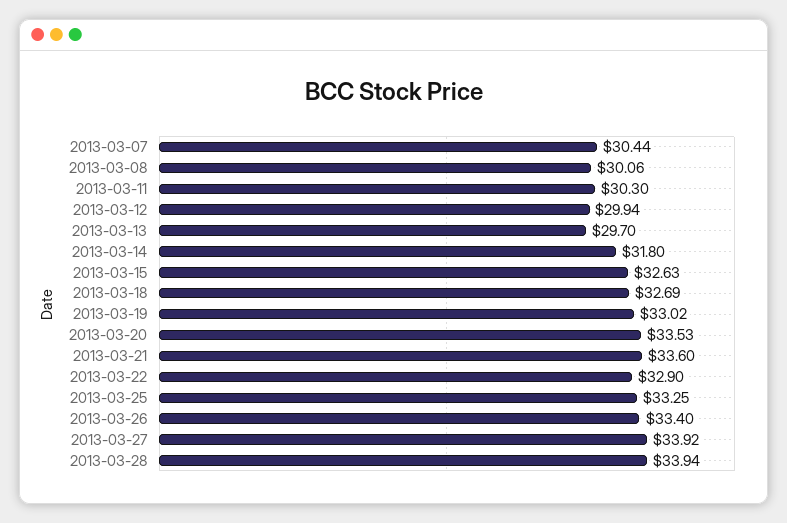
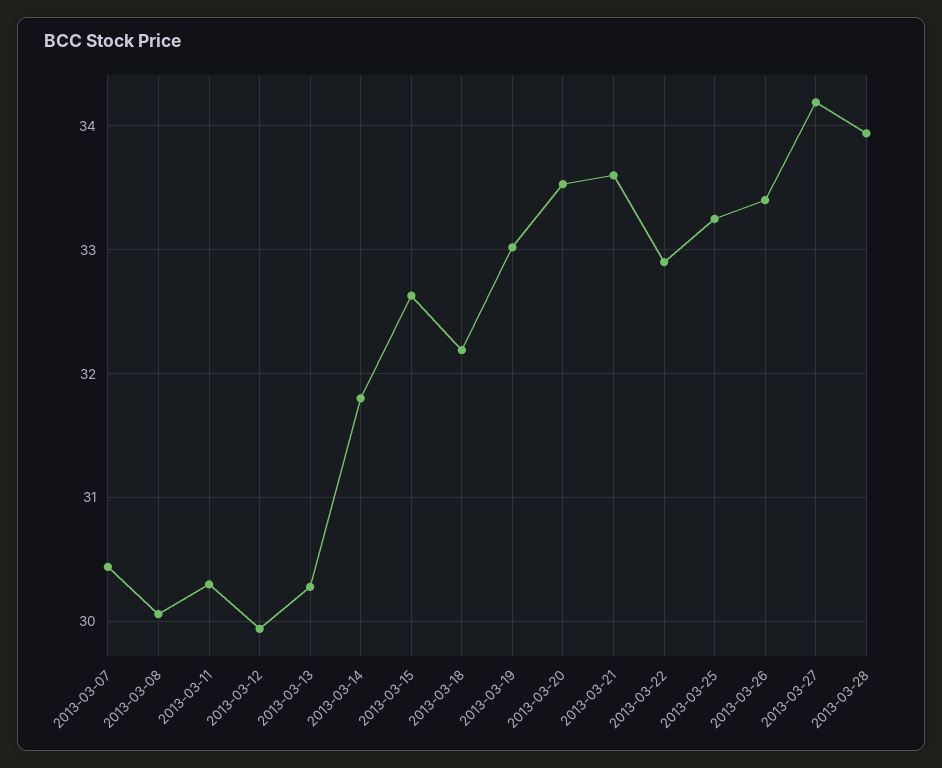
  {
    "2013-03-07": 30.44,
    "2013-03-08": 30.06,
    "2013-03-11": 30.3,
    "2013-03-12": 29.94,
-   "2013-03-13": 29.7,
+   "2013-03-13": 30.3,
    "2013-03-14": 31.8,
    "2013-03-15": 32.63,
-   "2013-03-18": 32.69,
+   "2013-03-18": 32.2,
    "2013-03-19": 33.02,
    "2013-03-20": 33.53,
    "2013-03-21": 33.6,
    "2013-03-22": 32.9,
    "2013-03-25": 33.25,
    "2013-03-26": 33.4,
-   "2013-03-27": 33.92,
+   "2013-03-27": 34.2,
    "2013-03-28": 33.94
  }

